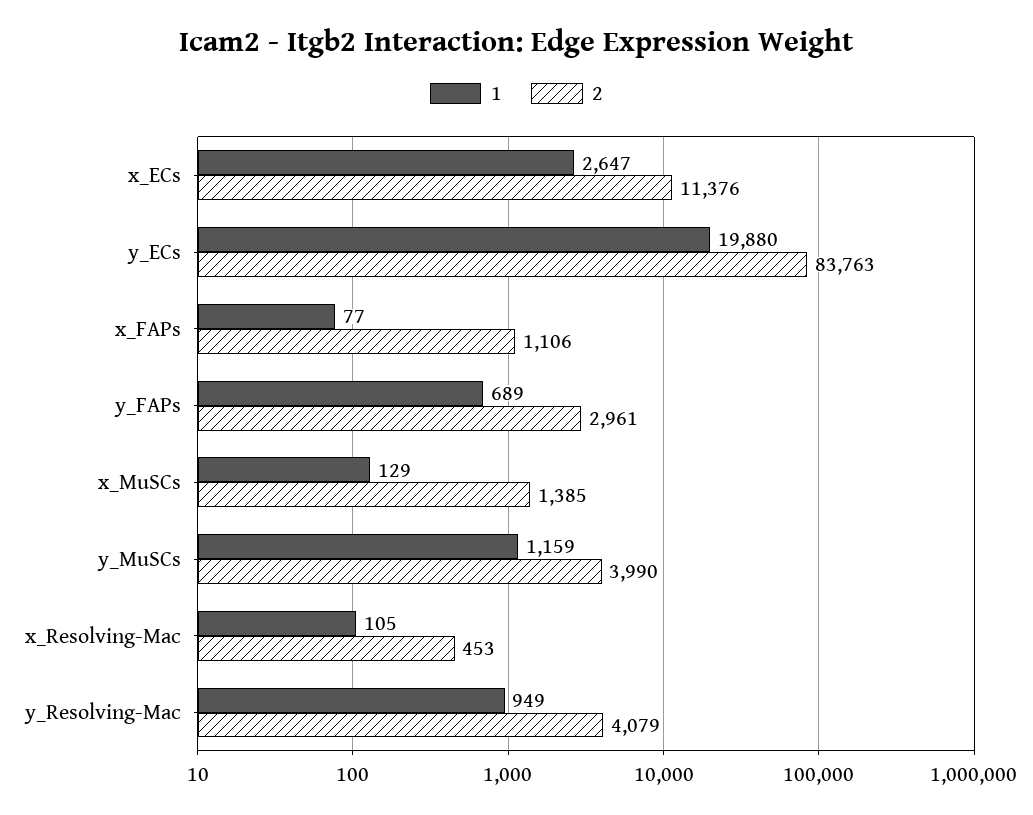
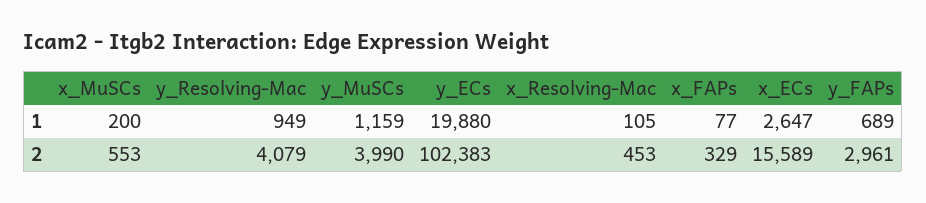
  {
    "1": {
      "x_ECs": 2647,
      "y_ECs": 19880,
      "x_FAPs": 77,
      "y_FAPs": 689,
-     "x_MuSCs": 129,
+     "x_MuSCs": 200,
      "y_MuSCs": 1159,
      "x_Resolving-Mac": 105,
      "y_Resolving-Mac": 949
    },
    "2": {
-     "x_ECs": 11376,
+     "x_ECs": 15589,
-     "y_ECs": 83763,
+     "y_ECs": 102383,
-     "x_FAPs": 1106,
+     "x_FAPs": 329,
      "y_FAPs": 2961,
-     "x_MuSCs": 1385,
+     "x_MuSCs": 553,
      "y_MuSCs": 3990,
      "x_Resolving-Mac": 453,
      "y_Resolving-Mac": 4079
    }
  }

